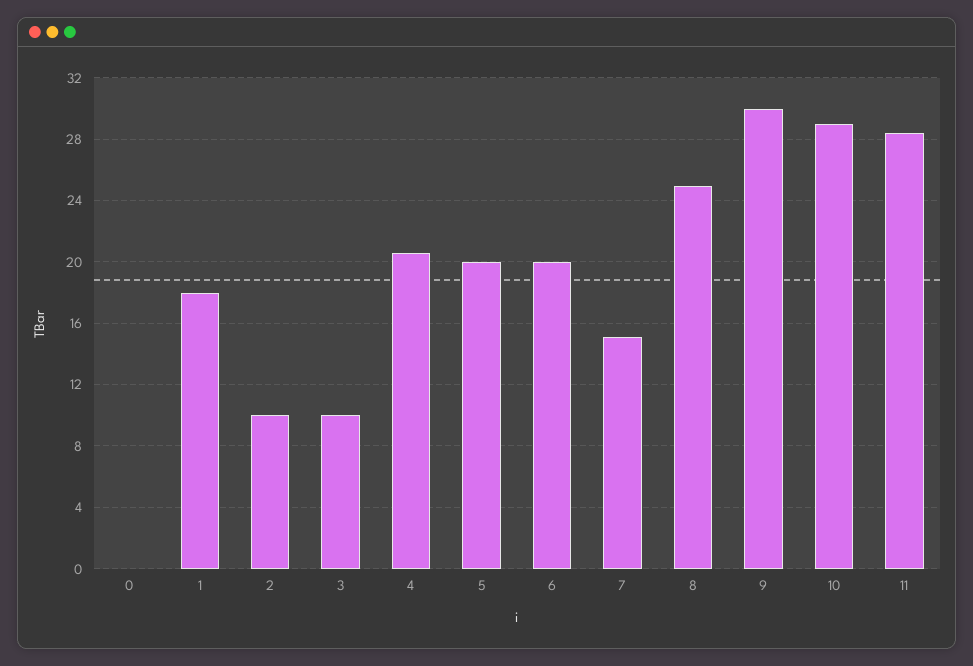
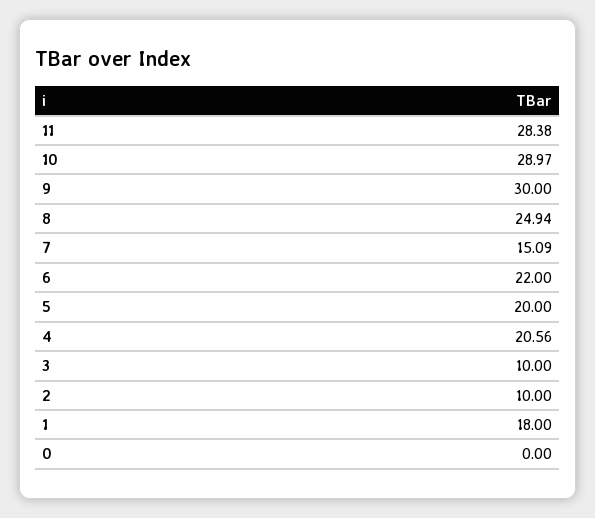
  {
    "0": 0,
    "1": 18,
    "2": 10,
    "3": 10,
    "4": 20.56,
    "5": 20,
-   "6": 20,
+   "6": 22,
    "7": 15.09,
    "8": 24.94,
    "9": 30,
    "10": 28.97,
    "11": 28.38
  }

